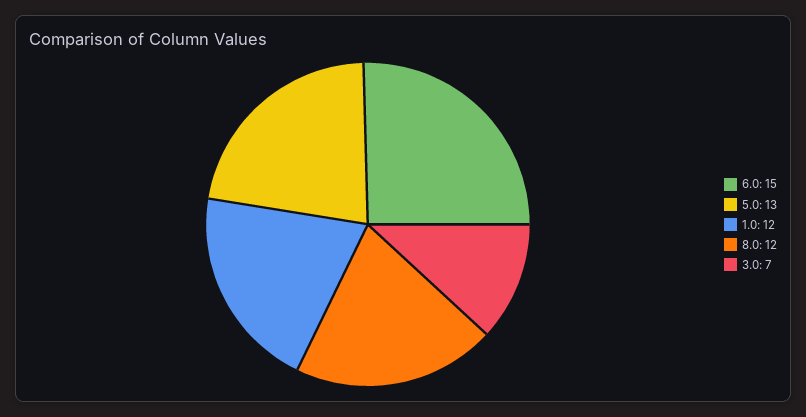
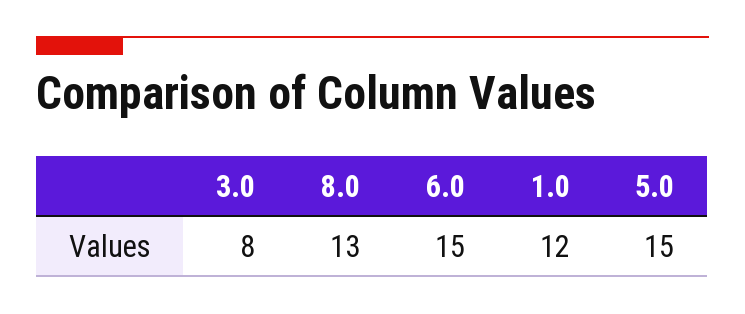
  {
    "6.0": 15,
-   "5.0": 13,
+   "5.0": 15,
    "1.0": 12,
-   "8.0": 12,
+   "8.0": 13,
-   "3.0": 7
+   "3.0": 8
  }

